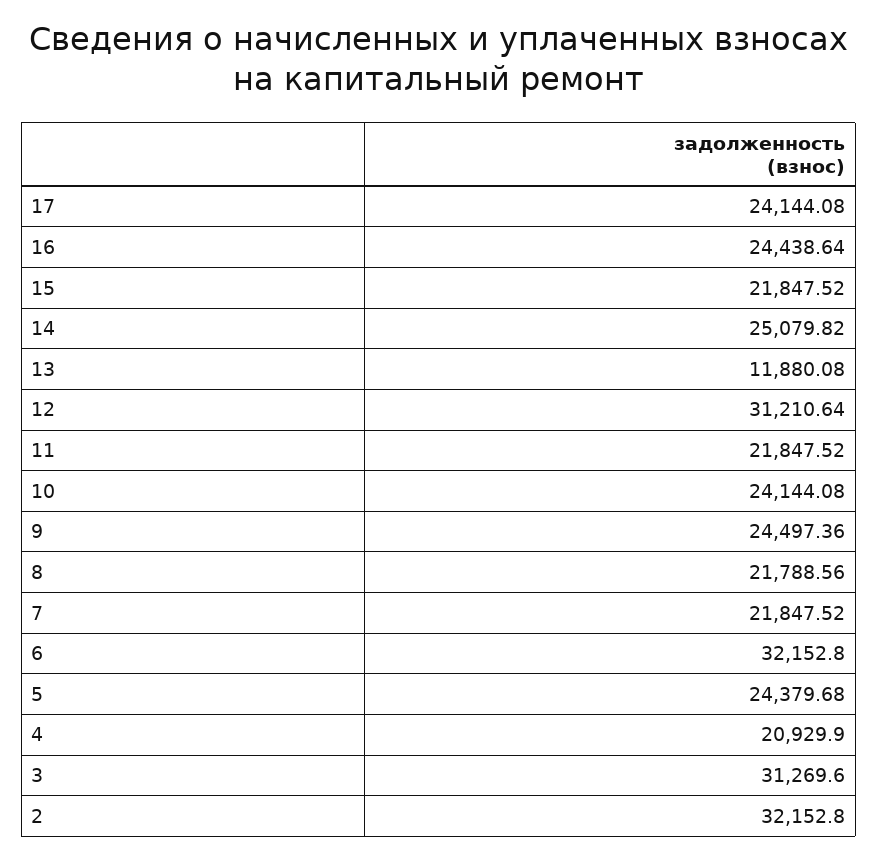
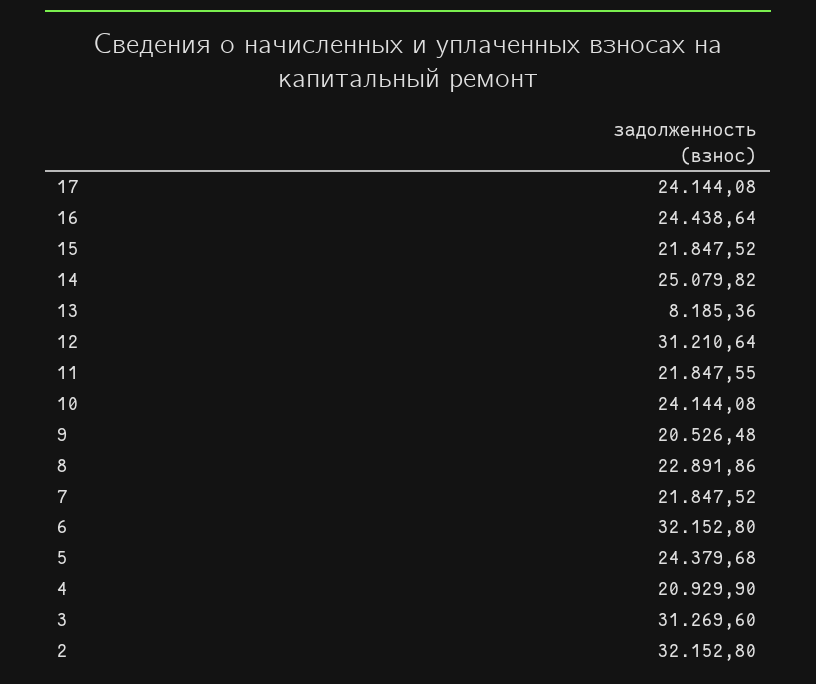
  {
    "17": 24144.08,
    "16": 24438.64,
    "15": 21847.52,
    "14": 25079.82,
-   "13": 11880.08,
+   "13": 8185.36,
    "12": 31210.64,
-   "11": 21847.52,
+   "11": 21847.55,
    "10": 24144.08,
-   "9": 24497.36,
+   "9": 20526.48,
-   "8": 21788.56,
+   "8": 22891.86,
    "7": 21847.52,
    "6": 32152.8,
    "5": 24379.68,
    "4": 20929.9,
    "3": 31269.6,
    "2": 32152.8
  }

